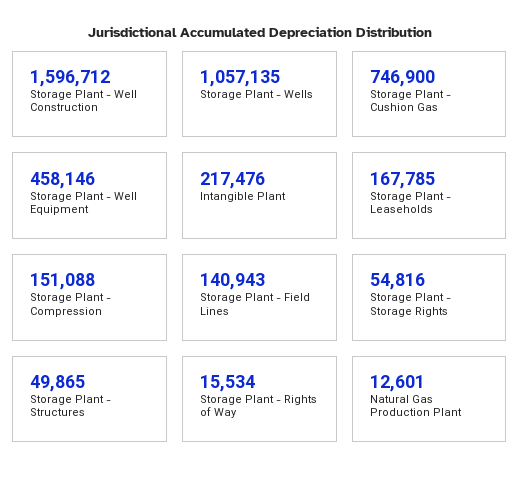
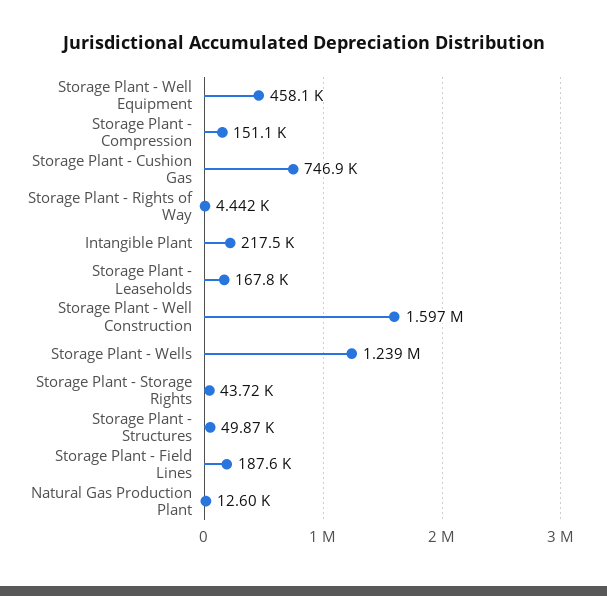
  {
    "Storage Plant - Well Construction": 1596712,
-   "Storage Plant - Wells": 1057135,
+   "Storage Plant - Wells": 1239000,
    "Storage Plant - Cushion Gas": 746900,
    "Storage Plant - Well Equipment": 458146,
    "Intangible Plant": 217476,
    "Storage Plant - Leaseholds": 167785,
    "Storage Plant - Compression": 151088,
-   "Storage Plant - Field Lines": 140943,
+   "Storage Plant - Field Lines": 187600,
-   "Storage Plant - Storage Rights": 54816,
+   "Storage Plant - Storage Rights": 43720,
    "Storage Plant - Structures": 49865,
-   "Storage Plant - Rights of Way": 15534,
+   "Storage Plant - Rights of Way": 4442,
    "Natural Gas Production Plant": 12601
  }

